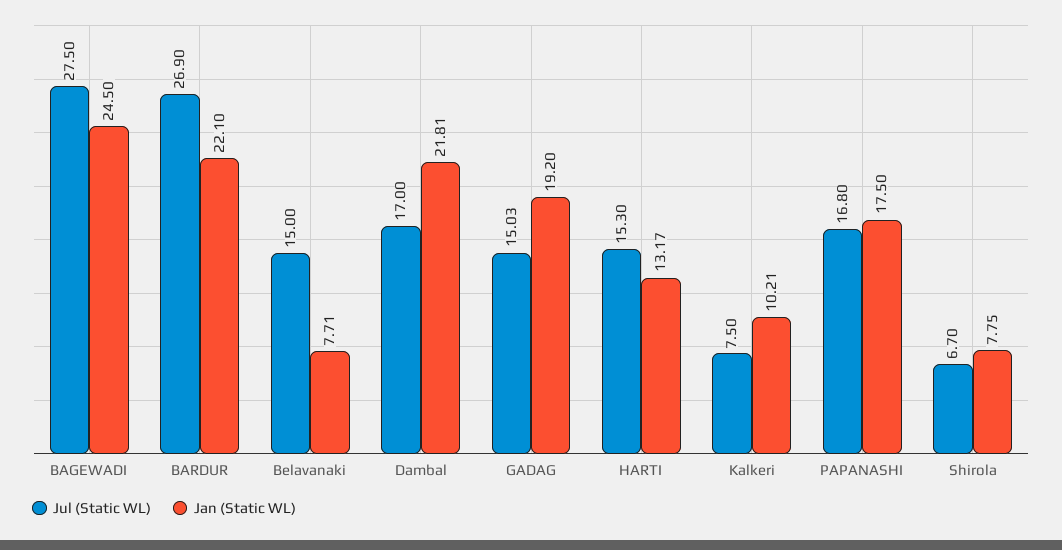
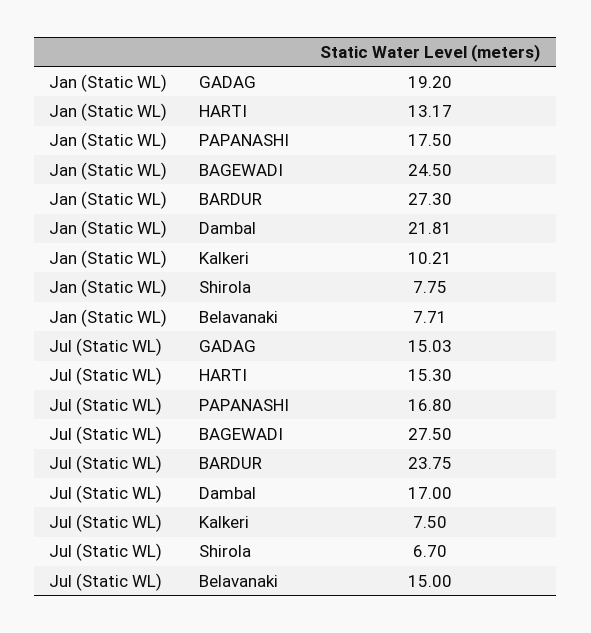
  {
    "Jul (Static WL)": {
      "BAGEWADI": 27.5,
-     "BARDUR": 26.9,
+     "BARDUR": 23.75,
      "Belavanaki": 15,
      "Dambal": 17,
      "GADAG": 15.03,
      "HARTI": 15.3,
      "Kalkeri": 7.5,
      "PAPANASHI": 16.8,
      "Shirola": 6.7
    },
    "Jan (Static WL)": {
      "BAGEWADI": 24.5,
-     "BARDUR": 22.1,
+     "BARDUR": 27.3,
      "Belavanaki": 7.71,
      "Dambal": 21.81,
      "GADAG": 19.2,
      "HARTI": 13.17,
      "Kalkeri": 10.21,
      "PAPANASHI": 17.5,
      "Shirola": 7.75
    }
  }

